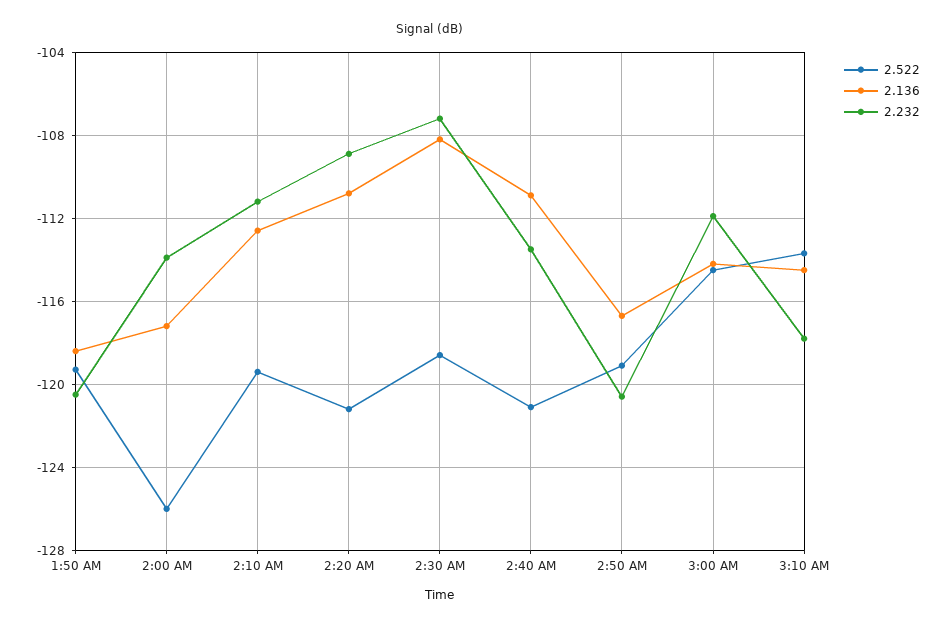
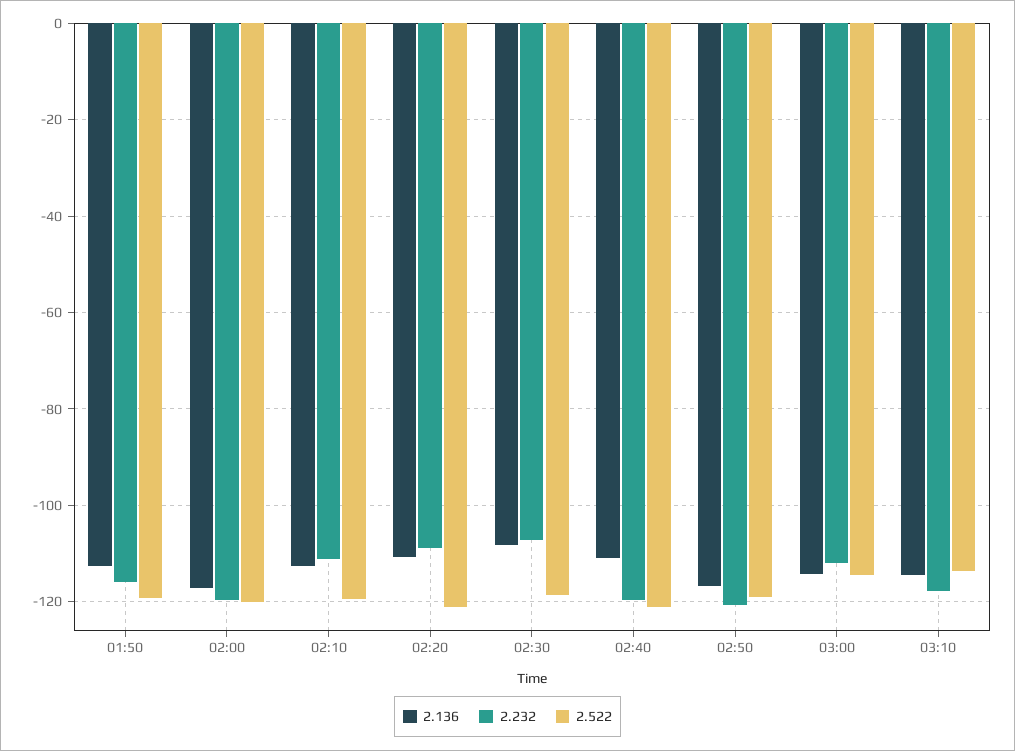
  {
    "2.522": {
      "1:50 AM": -119.5,
-     "2:00 AM": -126,
+     "2:00 AM": -120,
      "2:10 AM": -119.5,
      "2:20 AM": -121,
      "2:30 AM": -118.5,
      "2:40 AM": -121,
      "2:50 AM": -119,
      "3:00 AM": -114.5,
      "3:10 AM": -113.5
    },
    "2.136": {
-     "1:50 AM": -118.5,
+     "1:50 AM": -112,
      "2:00 AM": -117,
      "2:10 AM": -112.5,
      "2:20 AM": -111,
      "2:30 AM": -108,
      "2:40 AM": -111,
      "2:50 AM": -116.5,
      "3:00 AM": -114,
      "3:10 AM": -114.5
    },
    "2.232": {
-     "1:50 AM": -120.5,
+     "1:50 AM": -116,
-     "2:00 AM": -114,
+     "2:00 AM": -120,
      "2:10 AM": -111,
      "2:20 AM": -109,
      "2:30 AM": -107,
-     "2:40 AM": -113.5,
+     "2:40 AM": -120,
      "2:50 AM": -120.5,
      "3:00 AM": -112,
      "3:10 AM": -118
    }
  }

